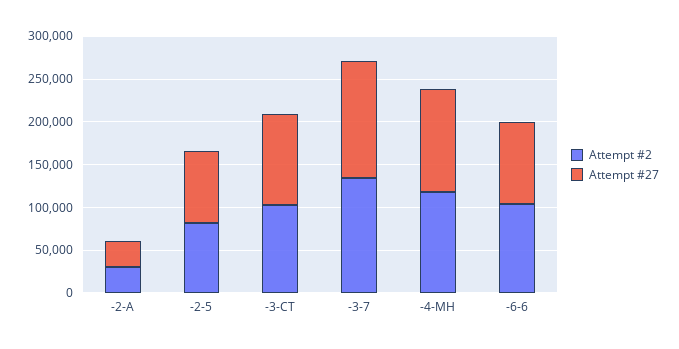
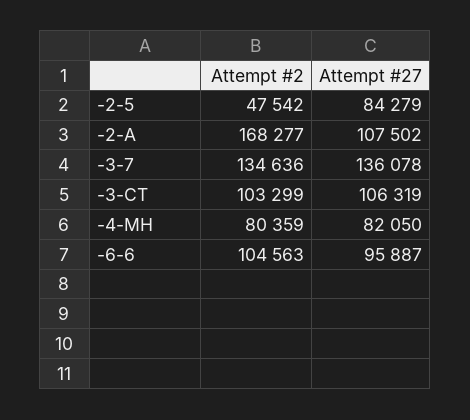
  {
    "Attempt #2": {
-     "-2-A": 30000,
+     "-2-A": 168277,
-     "-2-5": 80000,
+     "-2-5": 47542,
      "-3-CT": 103299,
      "-3-7": 134636,
-     "-4-MH": 120000,
+     "-4-MH": 80359,
      "-6-6": 104563
    },
    "Attempt #27": {
-     "-2-A": 30000,
+     "-2-A": 107502,
      "-2-5": 84279,
      "-3-CT": 106319,
      "-3-7": 136078,
-     "-4-MH": 120000,
+     "-4-MH": 82050,
      "-6-6": 95887
    }
  }

